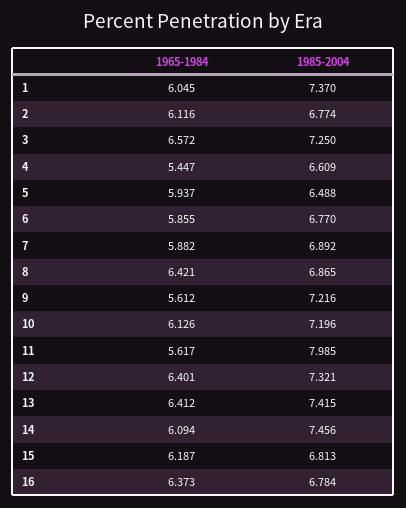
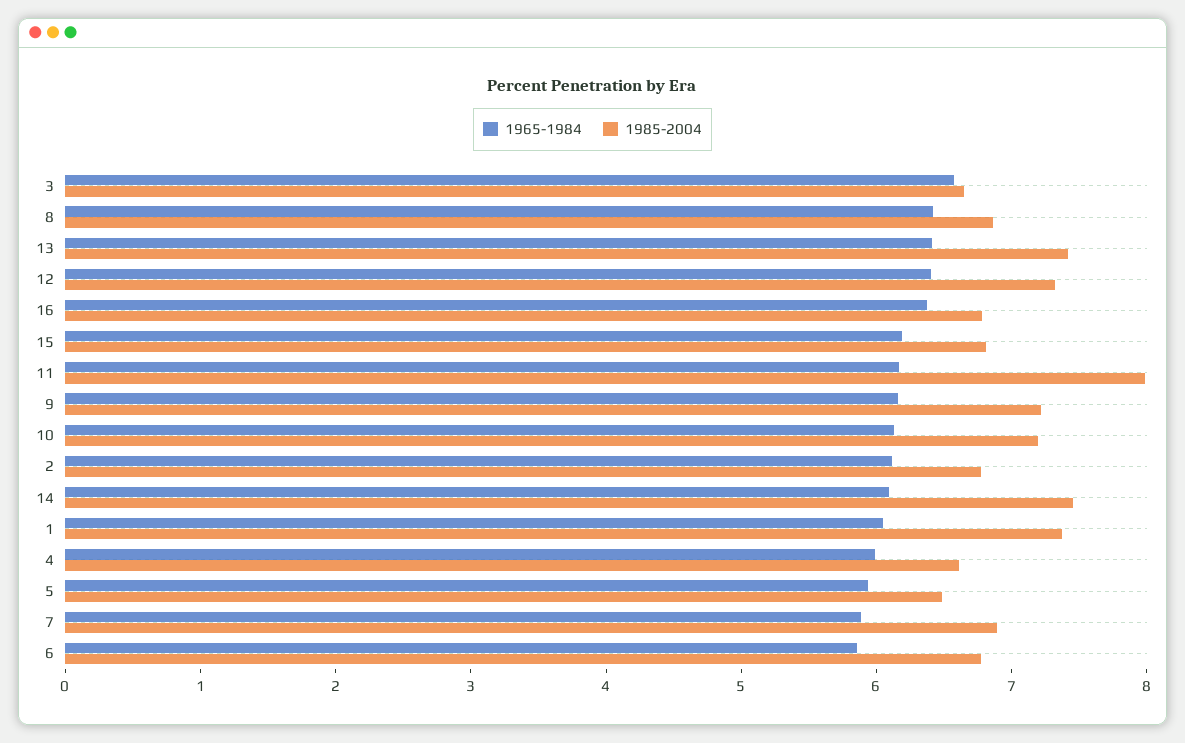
  {
    "1965-1984": {
      "1": 6.045,
      "2": 6.116,
      "3": 6.572,
-     "4": 5.447,
+     "4": 6,
      "5": 5.937,
      "6": 5.855,
      "7": 5.882,
      "8": 6.421,
-     "9": 5.612,
+     "9": 6.2,
      "10": 6.126,
-     "11": 5.617,
+     "11": 6.2,
      "12": 6.401,
      "13": 6.412,
      "14": 6.094,
      "15": 6.187,
      "16": 6.373
    },
    "1985-2004": {
      "1": 7.37,
      "2": 6.774,
-     "3": 7.25,
+     "3": 6.6,
      "4": 6.609,
      "5": 6.488,
      "6": 6.77,
      "7": 6.892,
      "8": 6.865,
      "9": 7.216,
      "10": 7.196,
      "11": 7.985,
      "12": 7.321,
      "13": 7.415,
      "14": 7.456,
      "15": 6.813,
      "16": 6.784
    }
  }

